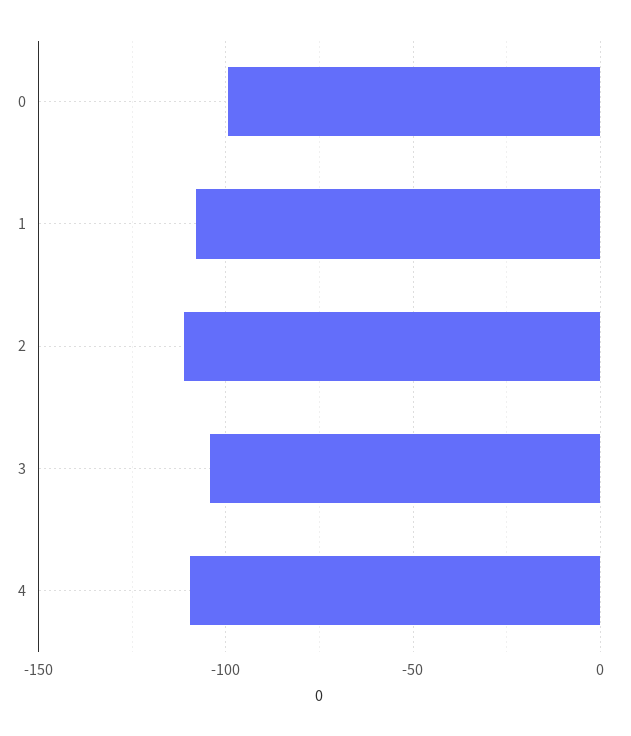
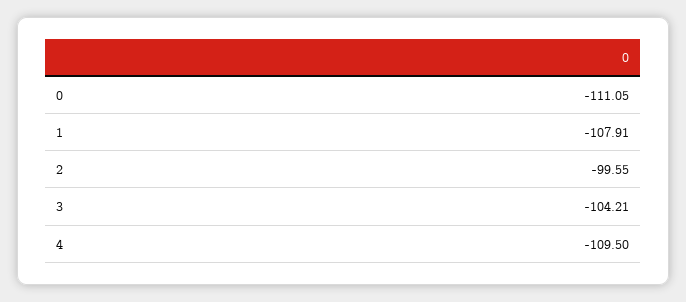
  {
-   "0": -100,
+   "0": -111.05,
    "1": -107.91,
-   "2": -110,
+   "2": -99.55,
    "3": -104.21,
    "4": -109.5
  }

